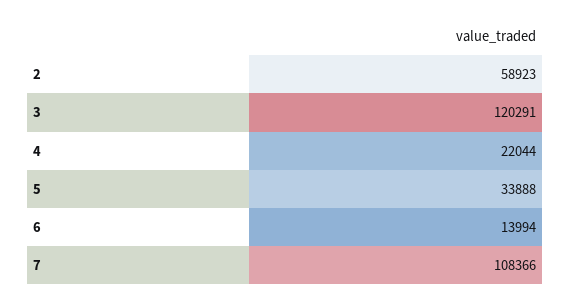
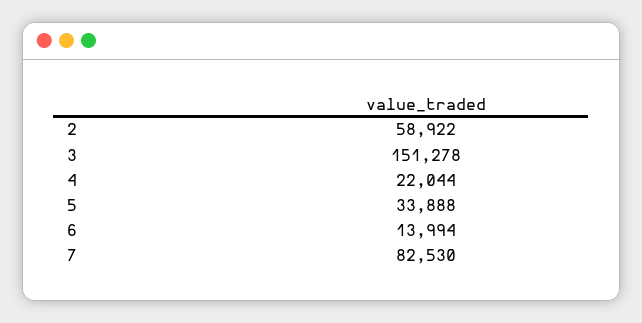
  {
-   "2": 58923,
+   "2": 58922,
-   "3": 120291,
+   "3": 151278,
    "4": 22044,
    "5": 33888,
    "6": 13994,
-   "7": 108366
+   "7": 82530
  }

